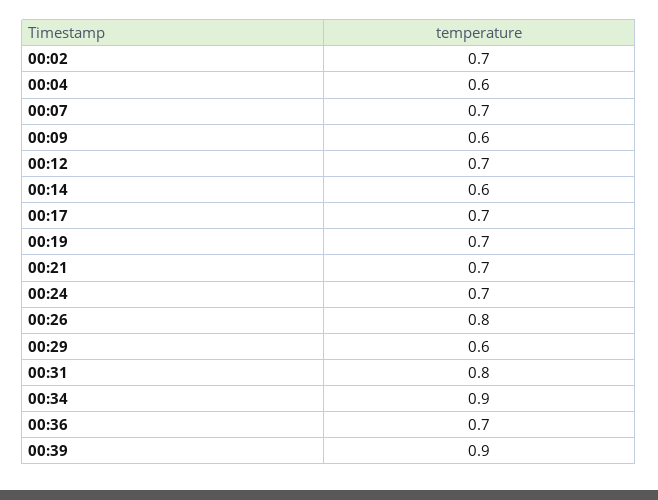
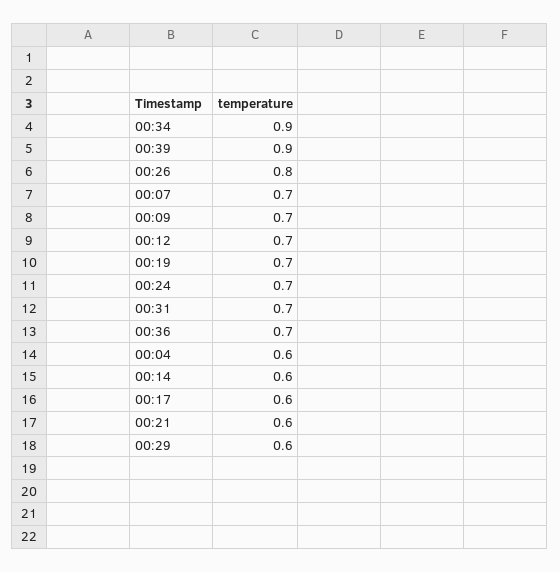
  {
-   "00:02": 0.7,
    "00:04": 0.6,
    "00:07": 0.7,
-   "00:09": 0.6,
+   "00:09": 0.7,
    "00:12": 0.7,
    "00:14": 0.6,
-   "00:17": 0.7,
+   "00:17": 0.6,
    "00:19": 0.7,
-   "00:21": 0.7,
+   "00:21": 0.6,
    "00:24": 0.7,
    "00:26": 0.8,
    "00:29": 0.6,
-   "00:31": 0.8,
+   "00:31": 0.7,
    "00:34": 0.9,
    "00:36": 0.7,
    "00:39": 0.9
  }

